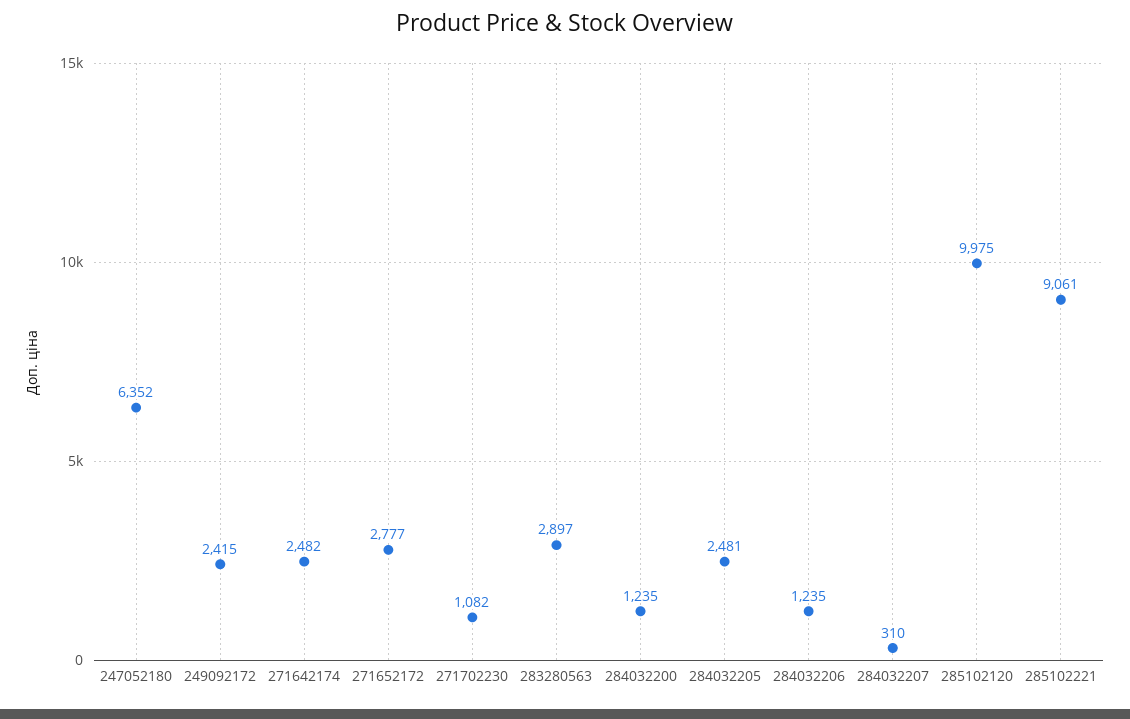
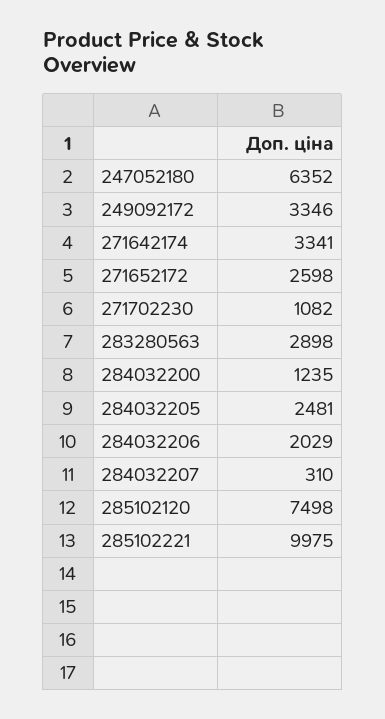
  {
    "247052180": 6352,
-   "249092172": 2415,
+   "249092172": 3346,
-   "271642174": 2482,
+   "271642174": 3341,
-   "271652172": 2777,
+   "271652172": 2598,
    "271702230": 1082,
-   "283280563": 2897,
+   "283280563": 2898,
    "284032200": 1235,
    "284032205": 2481,
-   "284032206": 1235,
+   "284032206": 2029,
    "284032207": 310,
-   "285102120": 9975,
+   "285102120": 7498,
-   "285102221": 9061
+   "285102221": 9975
  }

